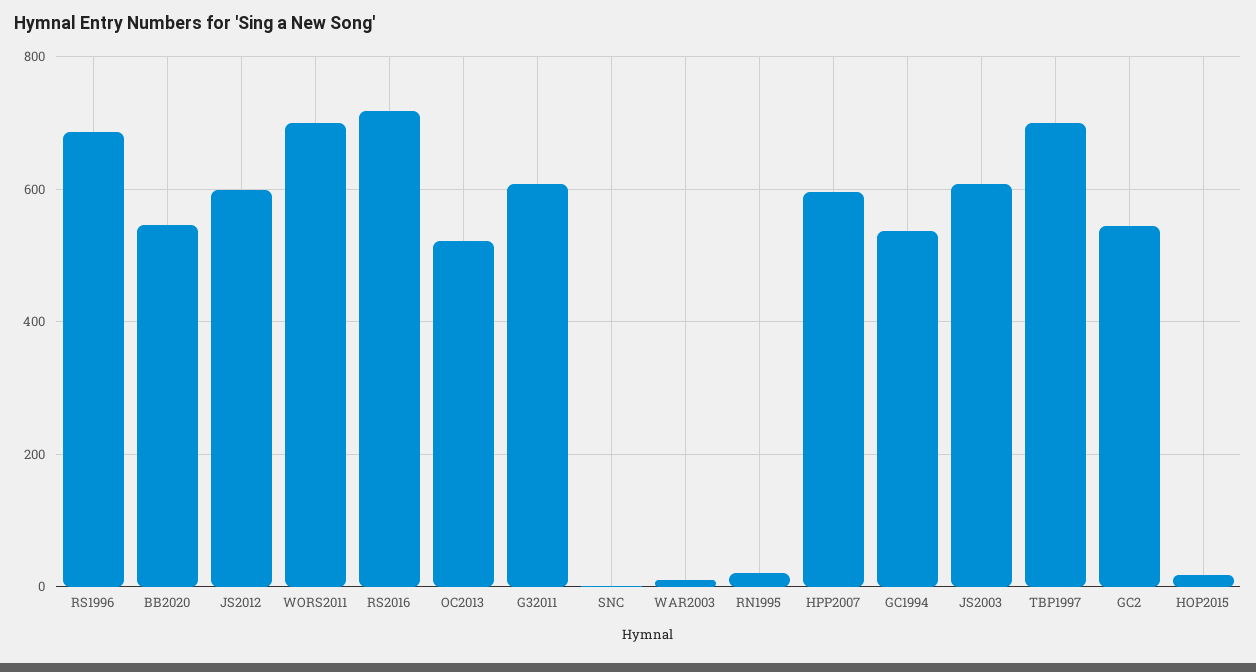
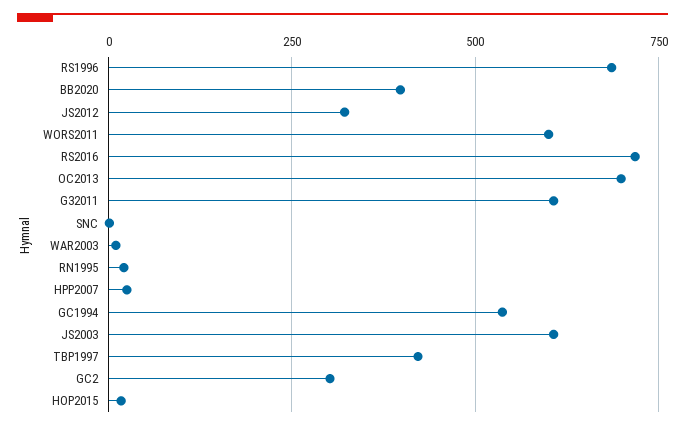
  {
    "RS1996": 680,
-   "BB2020": 540,
+   "BB2020": 400,
-   "JS2012": 600,
+   "JS2012": 325,
-   "WORS2011": 700,
+   "WORS2011": 600,
    "RS2016": 720,
-   "OC2013": 520,
+   "OC2013": 700,
    "G32011": 600,
    "SNC": 0,
    "WAR2003": 20,
    "RN1995": 20,
-   "HPP2007": 600,
+   "HPP2007": 25,
    "GC1994": 540,
    "JS2003": 600,
-   "TBP1997": 700,
+   "TBP1997": 425,
-   "GC2": 540,
+   "GC2": 300,
    "HOP2015": 20
  }

